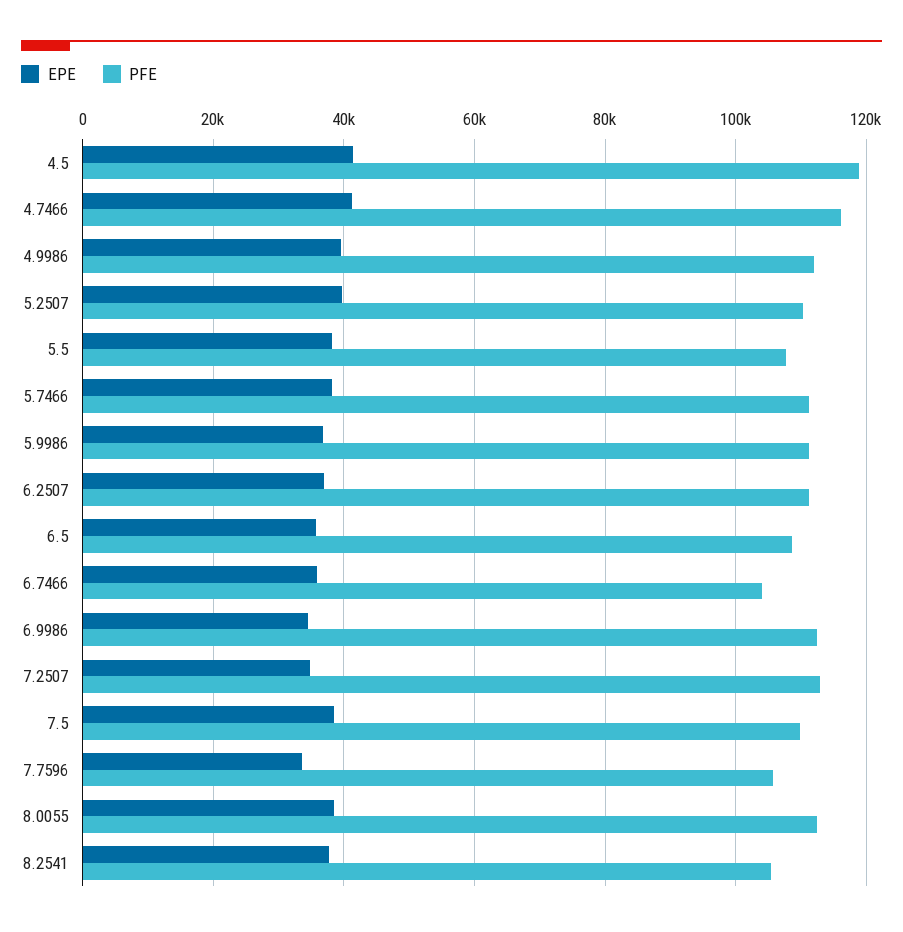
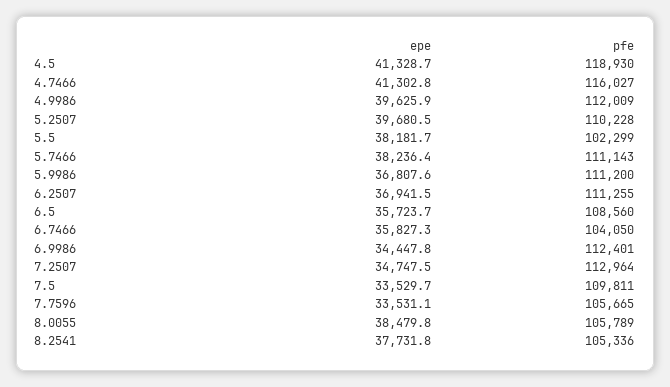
  {
    "EPE": {
      "4.5": 41328.7,
      "4.7466": 41302.8,
      "4.9986": 39625.9,
      "5.2507": 39680.5,
      "5.5": 38181.7,
      "5.7466": 38236.4,
      "5.9986": 36807.6,
      "6.2507": 36941.5,
      "6.5": 35723.7,
      "6.7466": 35827.3,
      "6.9986": 34447.8,
      "7.2507": 34747.5,
-     "7.5": 38000,
+     "7.5": 33529.7,
      "7.7596": 33531.1,
      "8.0055": 38479.8,
      "8.2541": 37731.8
    },
    "PFE": {
      "4.5": 118930,
      "4.7466": 116027,
      "4.9986": 112009,
      "5.2507": 110228,
-     "5.5": 108000,
+     "5.5": 102299,
      "5.7466": 111143,
      "5.9986": 111200,
      "6.2507": 111255,
      "6.5": 108560,
      "6.7466": 104050,
      "6.9986": 112401,
      "7.2507": 112964,
      "7.5": 109811,
      "7.7596": 105665,
-     "8.0055": 112000,
+     "8.0055": 105789,
      "8.2541": 105336
    }
  }

